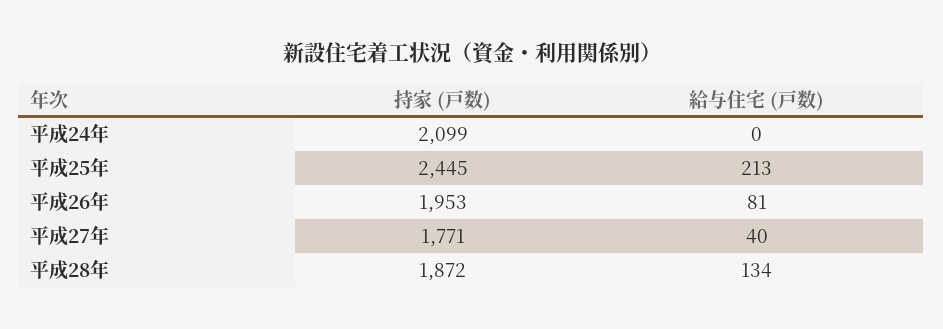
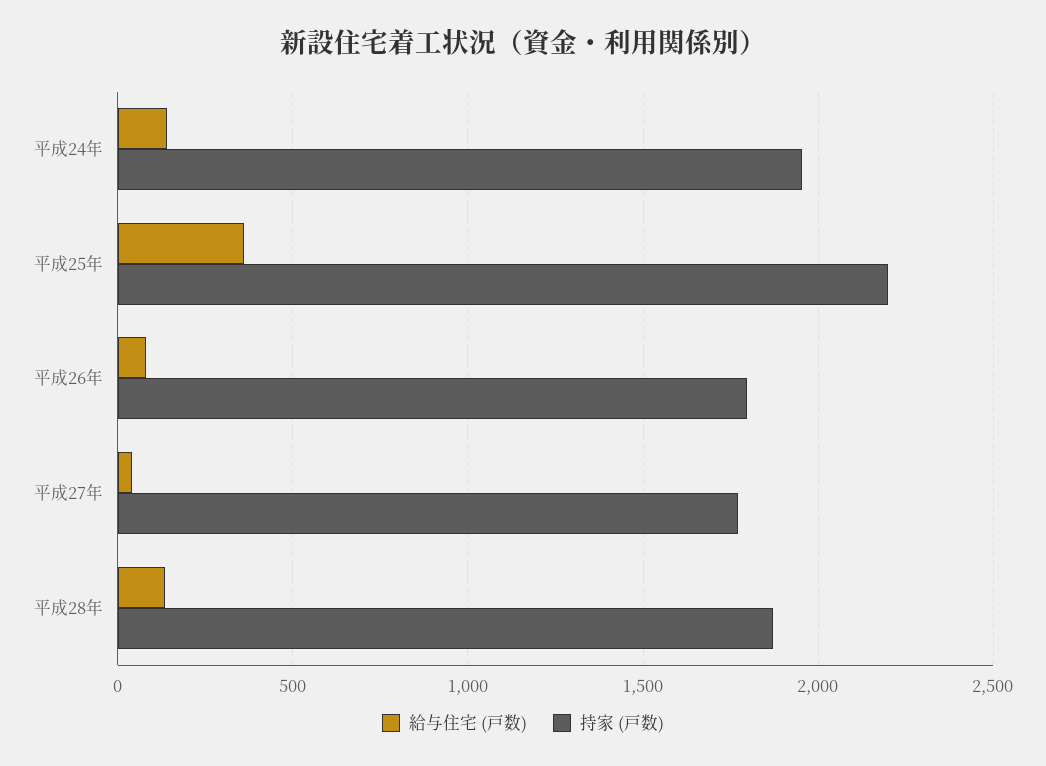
  {
    "持家 (戸数)": {
-     "平成24年": 2099,
+     "平成24年": 1950,
-     "平成25年": 2445,
+     "平成25年": 2200,
-     "平成26年": 1953,
+     "平成26年": 1800,
      "平成27年": 1771,
      "平成28年": 1872
    },
    "給与住宅 (戸数)": {
-     "平成24年": 0,
+     "平成24年": 150,
-     "平成25年": 213,
+     "平成25年": 350,
      "平成26年": 81,
      "平成27年": 40,
      "平成28年": 134
    }
  }

